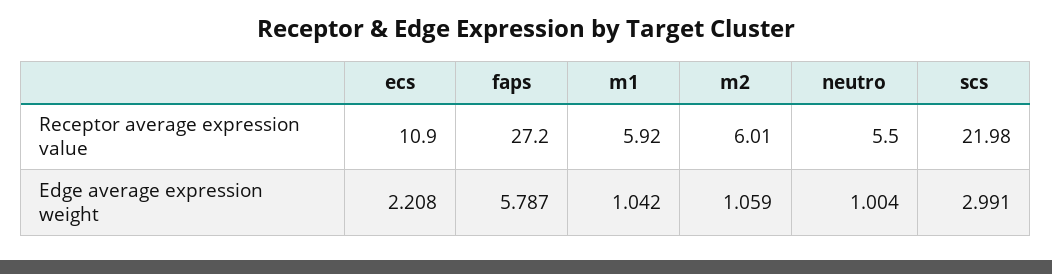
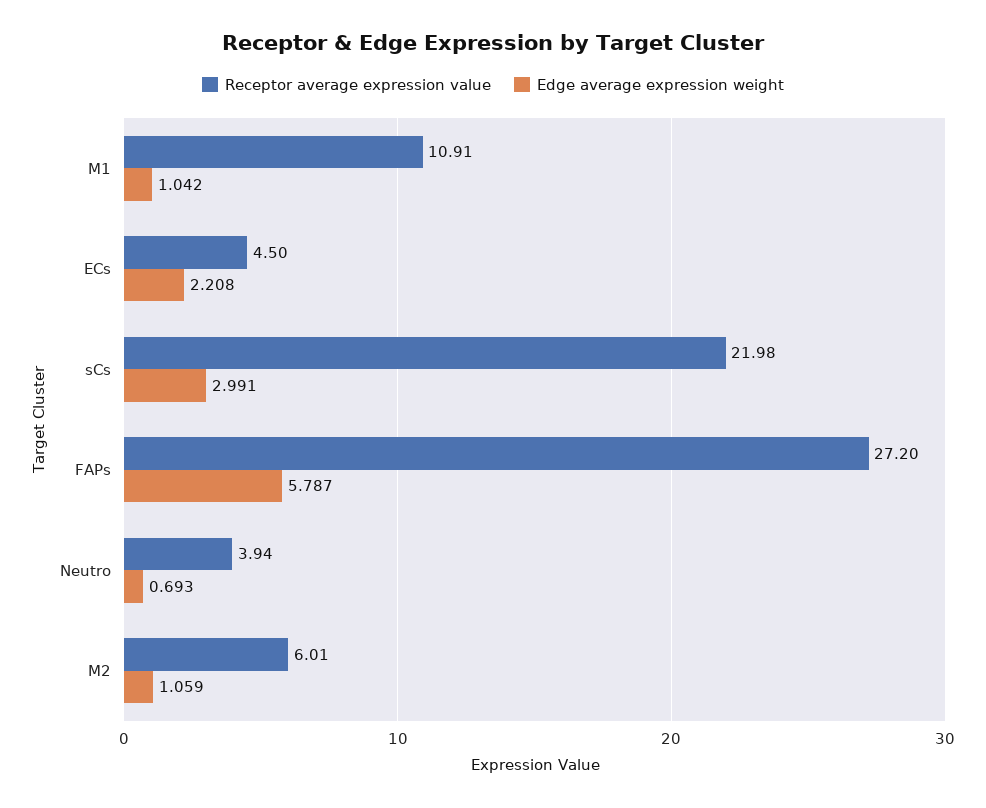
  {
    "Receptor average expression value": {
-     "ecs": 10.9,
+     "ecs": 4.5,
      "faps": 27.2,
-     "m1": 5.92,
+     "m1": 10.91,
      "m2": 6.01,
-     "neutro": 5.5,
+     "neutro": 3.94,
      "scs": 21.98
    },
    "Edge average expression weight": {
      "ecs": 2.208,
      "faps": 5.787,
      "m1": 1.042,
      "m2": 1.059,
-     "neutro": 1.004,
+     "neutro": 0.693,
      "scs": 2.991
    }
  }

